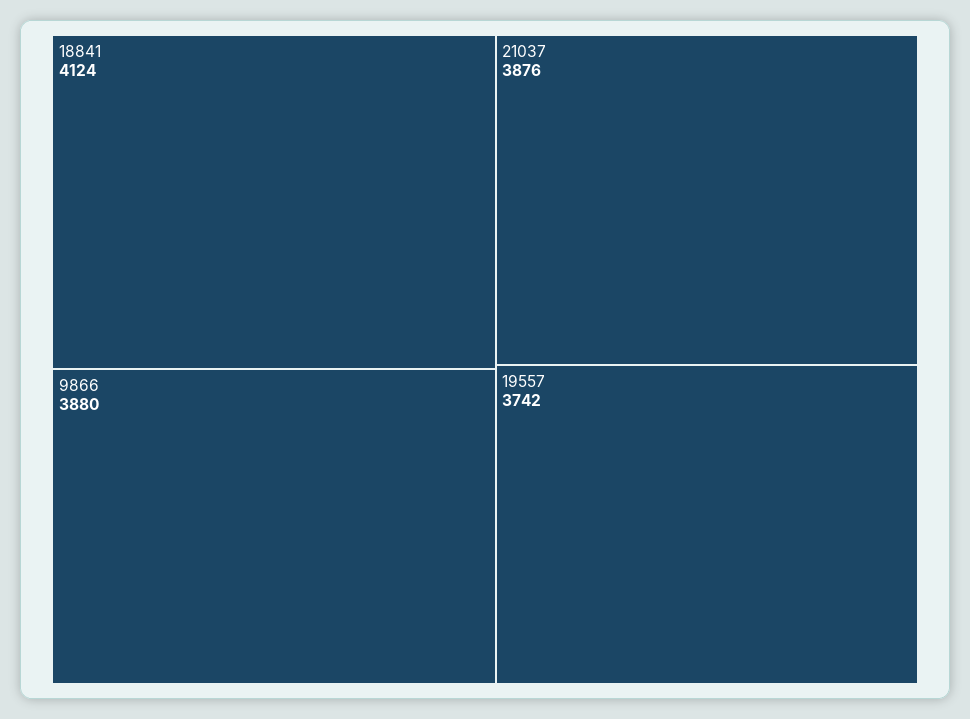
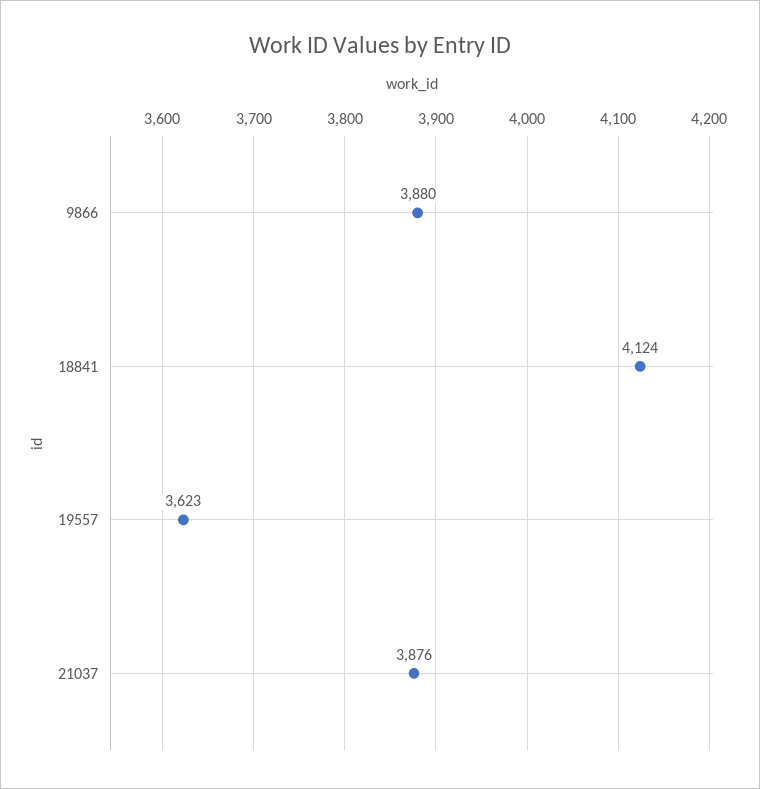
  {
    "18841": 4124,
    "9866": 3880,
    "21037": 3876,
-   "19557": 3742
+   "19557": 3623
  }

